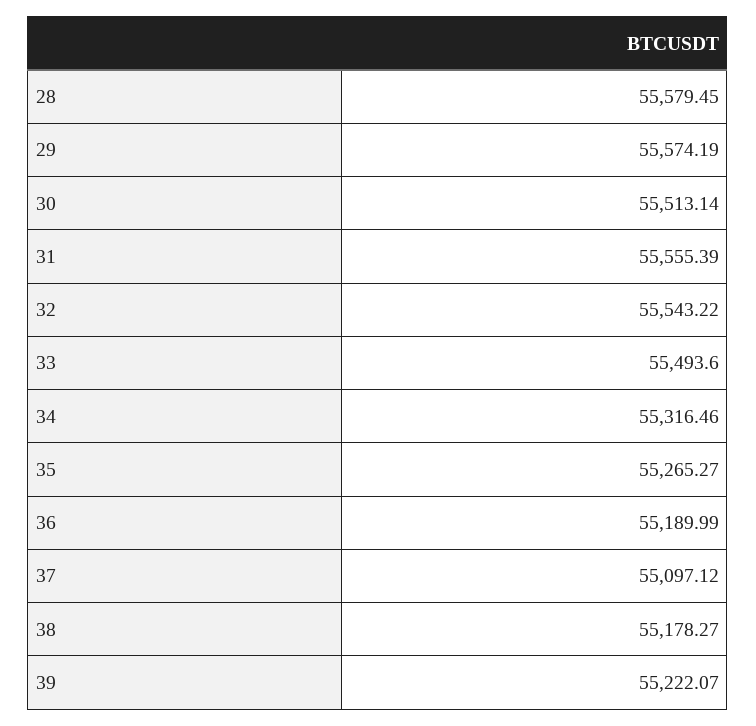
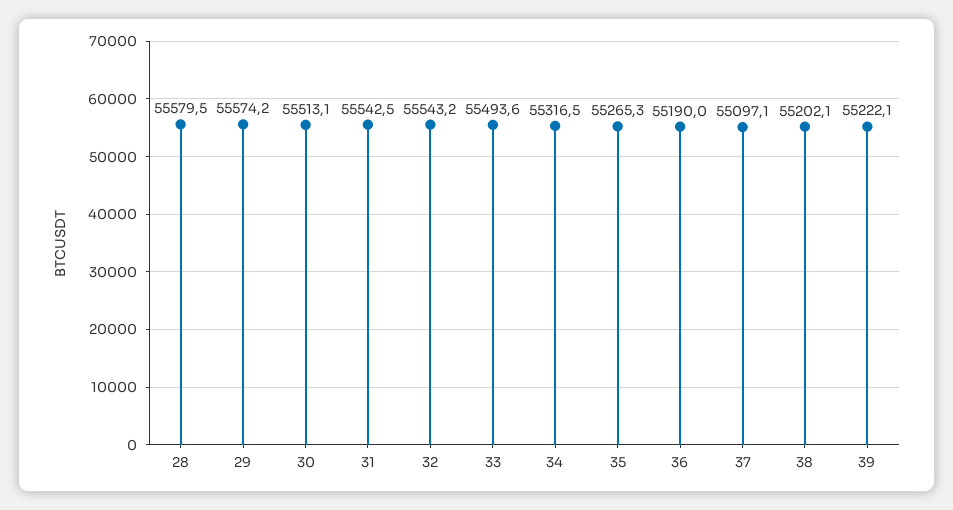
  {
    "28": 55579.45,
    "29": 55574.19,
    "30": 55513.14,
-   "31": 55555.39,
+   "31": 55542.5,
    "32": 55543.22,
    "33": 55493.6,
    "34": 55316.46,
    "35": 55265.27,
    "36": 55189.99,
    "37": 55097.12,
-   "38": 55178.27,
+   "38": 55202.1,
    "39": 55222.07
  }

